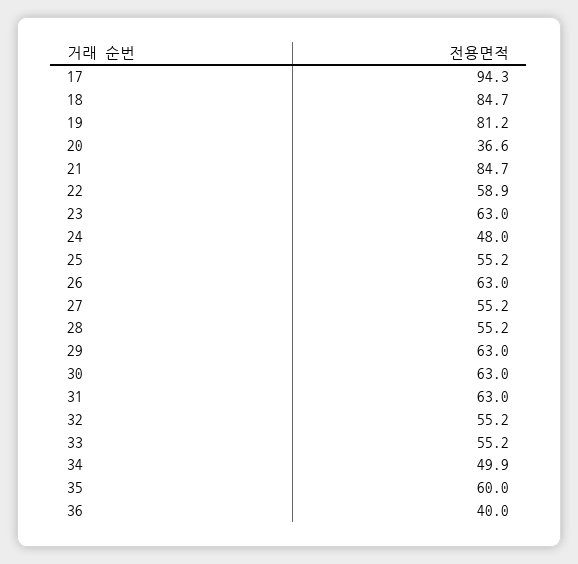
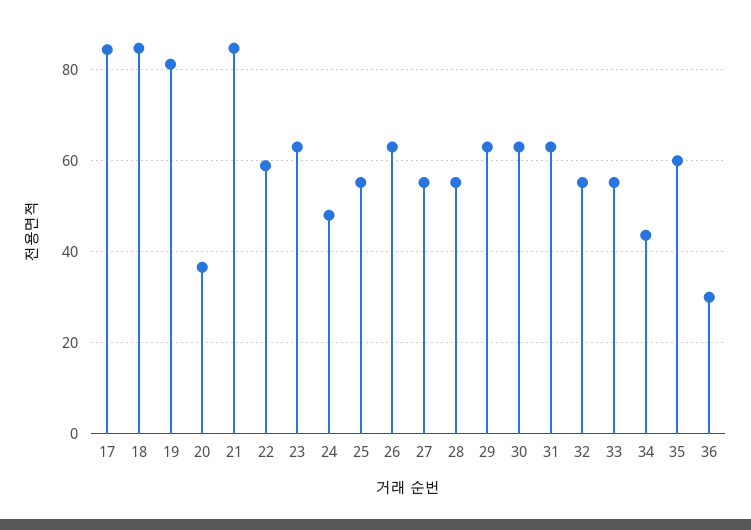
  {
-   "17": 94.3,
+   "17": 84,
    "18": 84.7,
    "19": 81.2,
    "20": 36.6,
    "21": 84.7,
    "22": 58.9,
    "23": 63,
    "24": 48,
    "25": 55.2,
    "26": 63,
    "27": 55.2,
    "28": 55.2,
    "29": 63,
    "30": 63,
    "31": 63,
    "32": 55.2,
    "33": 55.2,
-   "34": 49.9,
+   "34": 44,
    "35": 60,
-   "36": 40
+   "36": 30
  }

